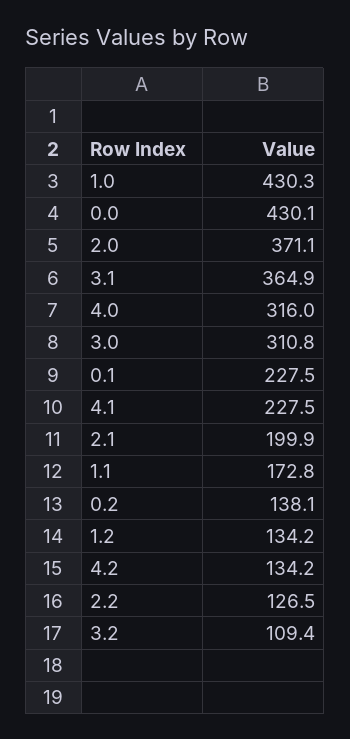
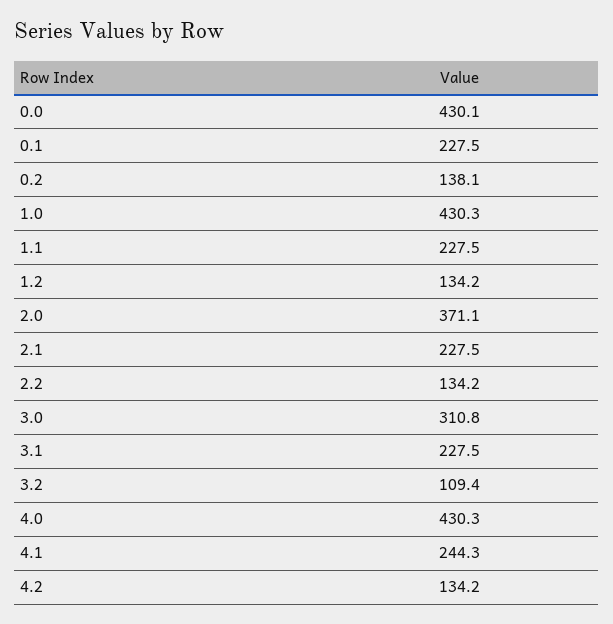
  {
    "1.0": 430.3,
    "0.0": 430.1,
    "2.0": 371.1,
-   "3.1": 364.9,
+   "3.1": 227.5,
-   "4.0": 316,
+   "4.0": 430.3,
    "3.0": 310.8,
    "0.1": 227.5,
-   "4.1": 227.5,
+   "4.1": 244.3,
-   "2.1": 199.9,
+   "2.1": 227.5,
-   "1.1": 172.8,
+   "1.1": 227.5,
    "0.2": 138.1,
    "1.2": 134.2,
    "4.2": 134.2,
-   "2.2": 126.5,
+   "2.2": 134.2,
    "3.2": 109.4
  }

